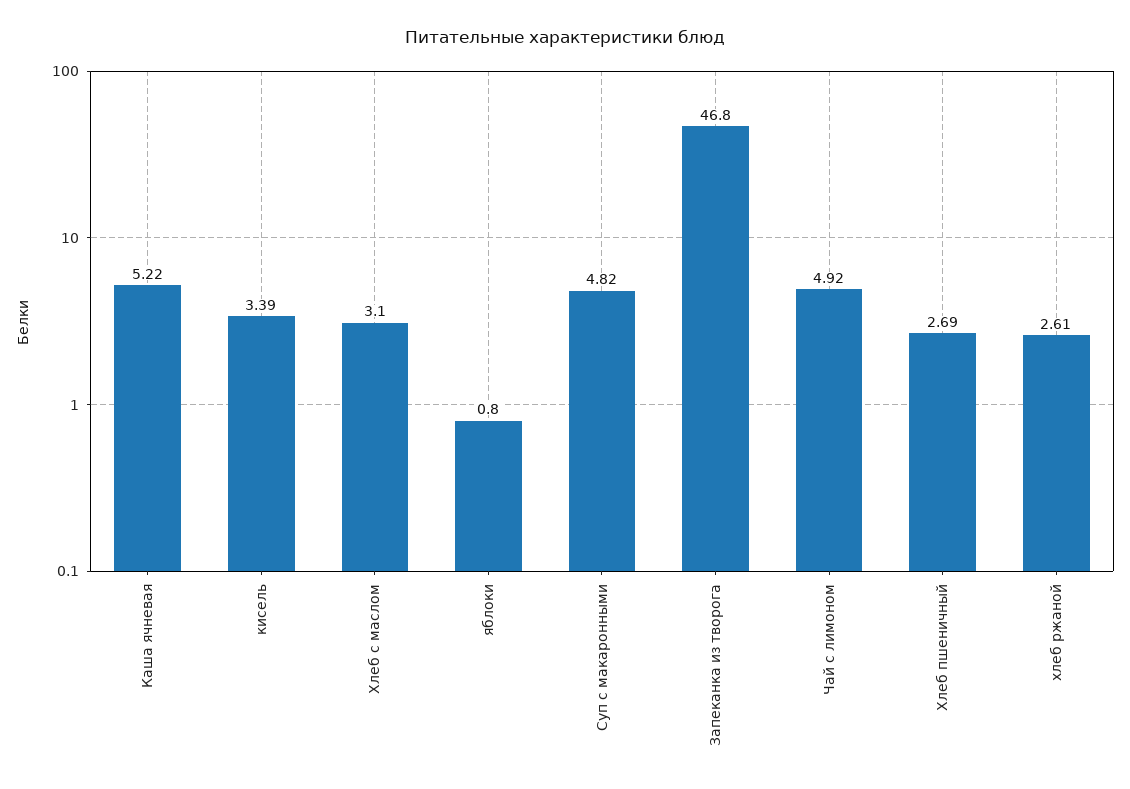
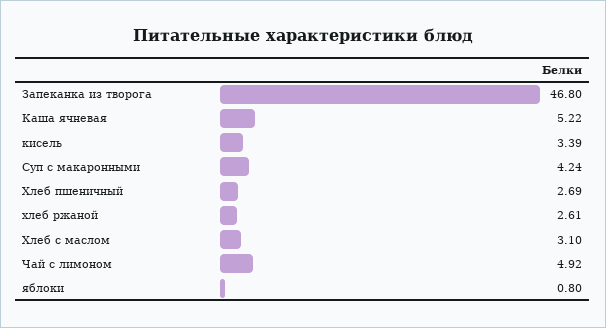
  {
    "Каша ячневая": 5.22,
    "кисель": 3.39,
    "Хлеб с маслом": 3.1,
    "яблоки": 0.8,
-   "Суп с макаронными": 4.82,
+   "Суп с макаронными": 4.24,
    "Запеканка из творога": 46.8,
    "Чай с лимоном": 4.92,
    "Хлеб пшеничный": 2.69,
    "хлеб ржаной": 2.61
  }

